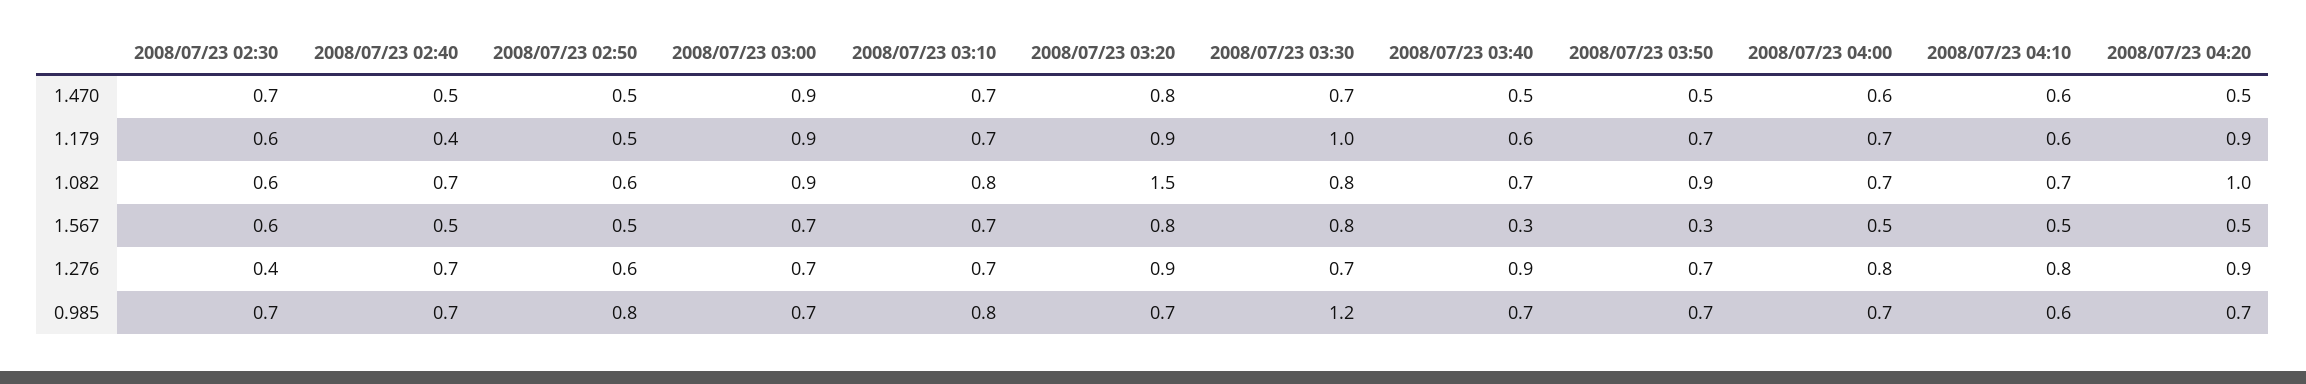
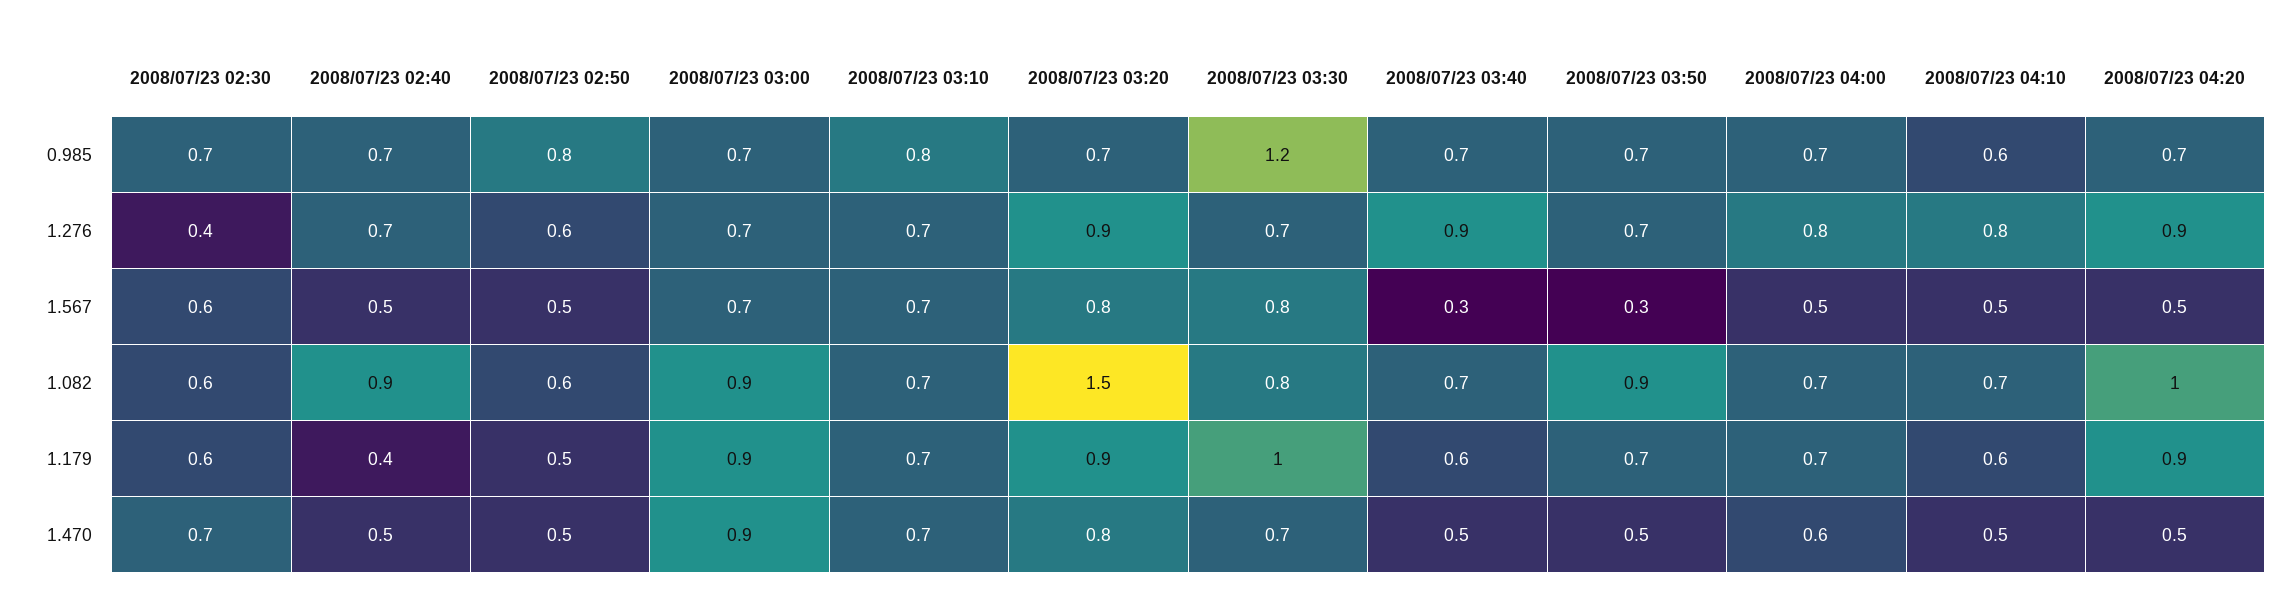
  {
    "2008/07/23 02:30": {
      "1.470": 0.7,
      "1.179": 0.6,
      "1.082": 0.6,
      "1.567": 0.6,
      "1.276": 0.4,
      "0.985": 0.7
    },
    "2008/07/23 02:40": {
      "1.470": 0.5,
      "1.179": 0.4,
-     "1.082": 0.7,
+     "1.082": 0.9,
      "1.567": 0.5,
      "1.276": 0.7,
      "0.985": 0.7
    },
    "2008/07/23 02:50": {
      "1.470": 0.5,
      "1.179": 0.5,
      "1.082": 0.6,
      "1.567": 0.5,
      "1.276": 0.6,
      "0.985": 0.8
    },
    "2008/07/23 03:00": {
      "1.470": 0.9,
      "1.179": 0.9,
      "1.082": 0.9,
      "1.567": 0.7,
      "1.276": 0.7,
      "0.985": 0.7
    },
    "2008/07/23 03:10": {
      "1.470": 0.7,
      "1.179": 0.7,
-     "1.082": 0.8,
+     "1.082": 0.7,
      "1.567": 0.7,
      "1.276": 0.7,
      "0.985": 0.8
    },
    "2008/07/23 03:20": {
      "1.470": 0.8,
      "1.179": 0.9,
      "1.082": 1.5,
      "1.567": 0.8,
      "1.276": 0.9,
      "0.985": 0.7
    },
    "2008/07/23 03:30": {
      "1.470": 0.7,
      "1.179": 1,
      "1.082": 0.8,
      "1.567": 0.8,
      "1.276": 0.7,
      "0.985": 1.2
    },
    "2008/07/23 03:40": {
      "1.470": 0.5,
      "1.179": 0.6,
      "1.082": 0.7,
      "1.567": 0.3,
      "1.276": 0.9,
      "0.985": 0.7
    },
    "2008/07/23 03:50": {
      "1.470": 0.5,
      "1.179": 0.7,
      "1.082": 0.9,
      "1.567": 0.3,
      "1.276": 0.7,
      "0.985": 0.7
    },
    "2008/07/23 04:00": {
      "1.470": 0.6,
      "1.179": 0.7,
      "1.082": 0.7,
      "1.567": 0.5,
      "1.276": 0.8,
      "0.985": 0.7
    },
    "2008/07/23 04:10": {
-     "1.470": 0.6,
+     "1.470": 0.5,
      "1.179": 0.6,
      "1.082": 0.7,
      "1.567": 0.5,
      "1.276": 0.8,
      "0.985": 0.6
    },
    "2008/07/23 04:20": {
      "1.470": 0.5,
      "1.179": 0.9,
      "1.082": 1,
      "1.567": 0.5,
      "1.276": 0.9,
      "0.985": 0.7
    }
  }

